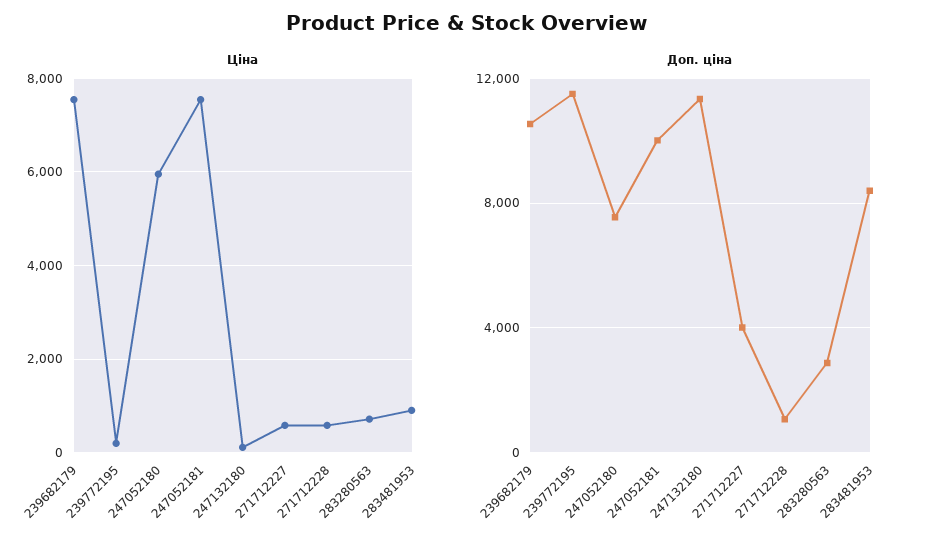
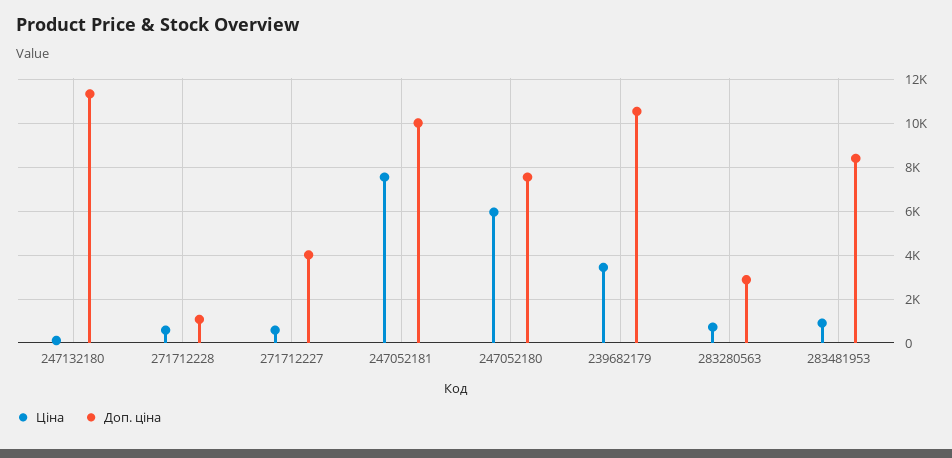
  {
    "Ціна": {
-     "239682179": 7600,
+     "239682179": 3500,
-     "239772195": 200,
      "247052180": 6000,
      "247052181": 7600,
      "247132180": 200,
      "271712227": 600,
      "271712228": 600,
      "283280563": 800,
      "283481953": 1000
    },
    "Доп. ціна": {
      "239682179": 10500,
-     "239772195": 11500,
      "247052180": 7500,
      "247052181": 10000,
      "247132180": 11500,
      "271712227": 4000,
      "271712228": 1000,
      "283280563": 3000,
      "283481953": 8500
    }
  }

